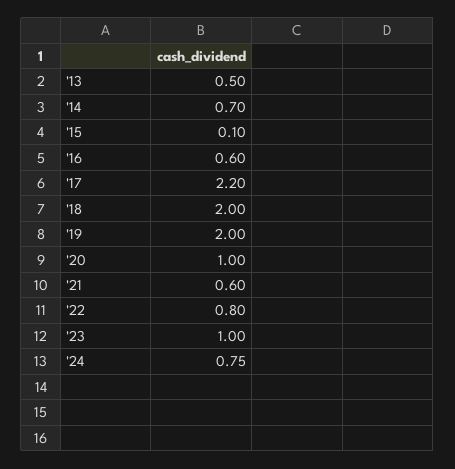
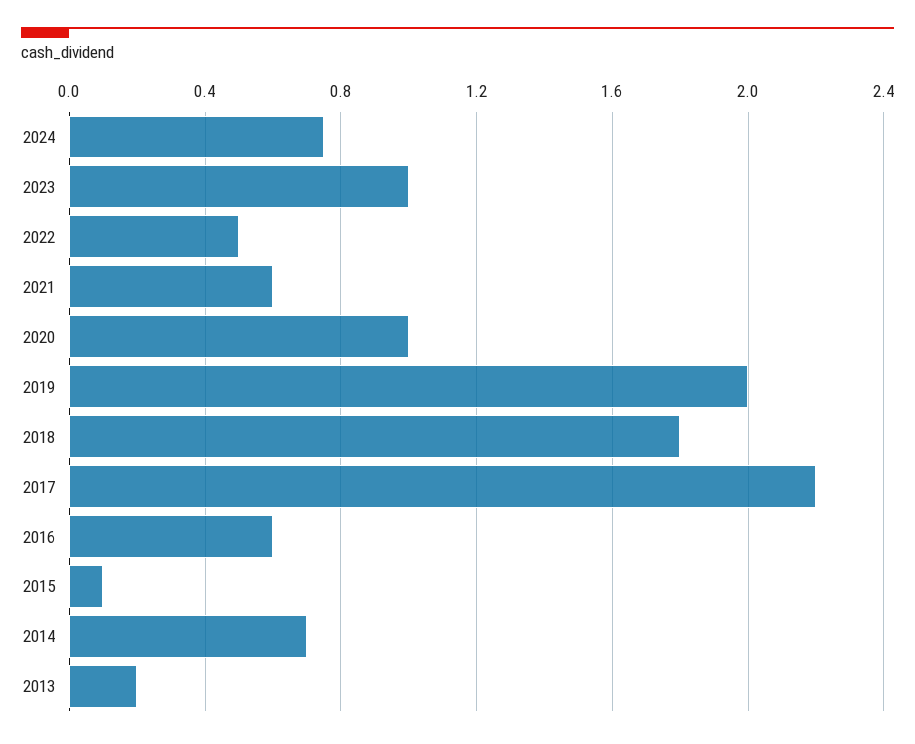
  {
-   "'13": 0.5,
+   "'13": 0.2,
    "'14": 0.7,
    "'15": 0.1,
    "'16": 0.6,
    "'17": 2.2,
-   "'18": 2,
+   "'18": 1.8,
    "'19": 2,
    "'20": 1,
    "'21": 0.6,
-   "'22": 0.8,
+   "'22": 0.5,
    "'23": 1,
    "'24": 0.75
  }

